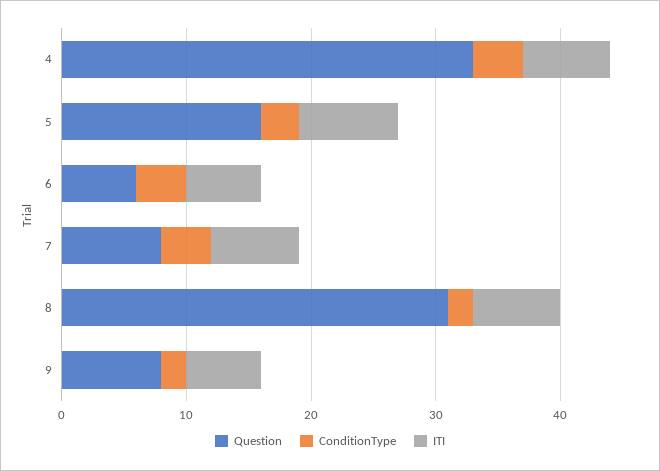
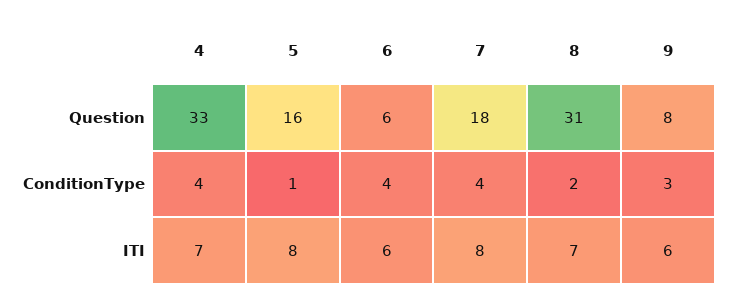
  {
    "Question": {
      "4": 33,
      "5": 16,
      "6": 6,
-     "7": 8,
+     "7": 18,
      "8": 31,
      "9": 8
    },
    "ConditionType": {
      "4": 4,
-     "5": 3,
+     "5": 1,
      "6": 4,
      "7": 4,
      "8": 2,
-     "9": 2
+     "9": 3
    },
    "ITI": {
      "4": 7,
      "5": 8,
      "6": 6,
-     "7": 7,
+     "7": 8,
      "8": 7,
      "9": 6
    }
  }

